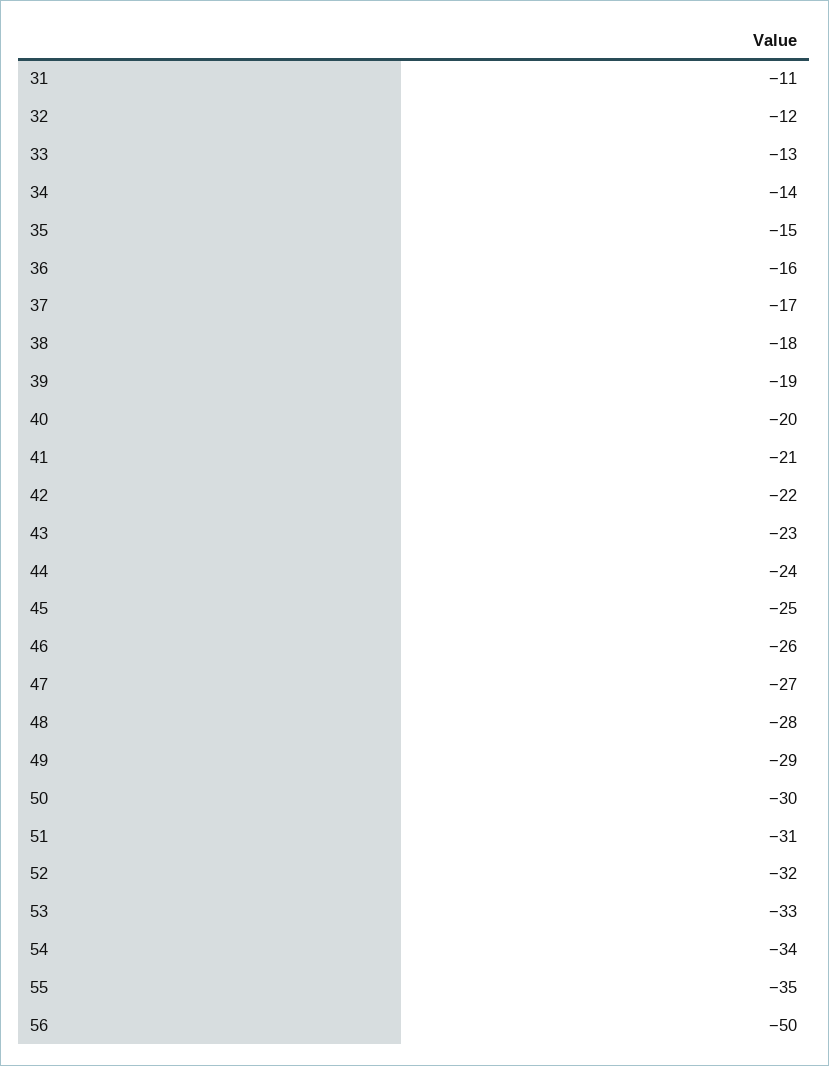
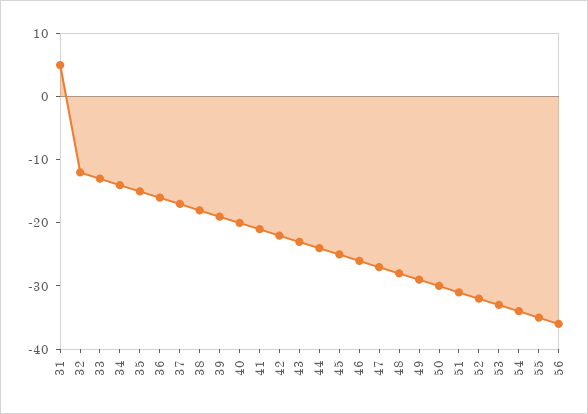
  {
-   "31": -11,
+   "31": 5,
    "32": -12,
    "33": -13,
    "34": -14,
    "35": -15,
    "36": -16,
    "37": -17,
    "38": -18,
    "39": -19,
    "40": -20,
    "41": -21,
    "42": -22,
    "43": -23,
    "44": -24,
    "45": -25,
    "46": -26,
    "47": -27,
    "48": -28,
    "49": -29,
    "50": -30,
    "51": -31,
    "52": -32,
    "53": -33,
    "54": -34,
    "55": -35,
-   "56": -50
+   "56": -35
  }

